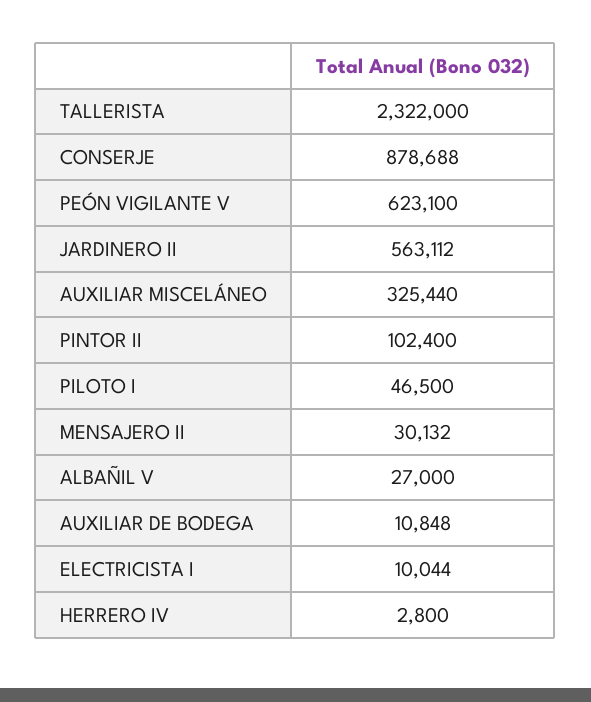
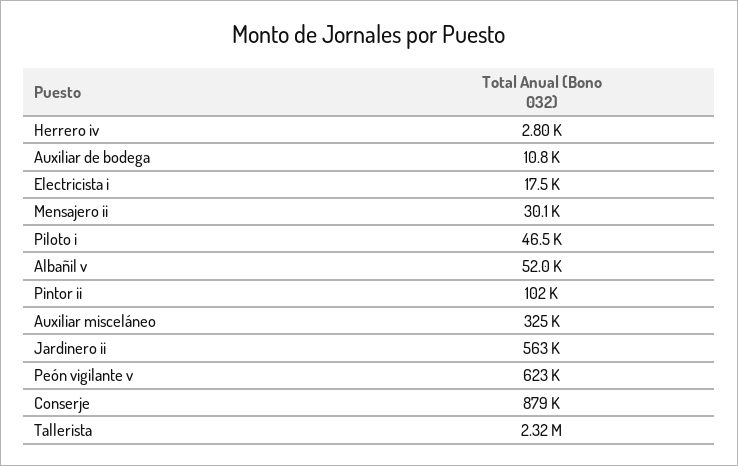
  {
    "TALLERISTA": 2322000,
    "CONSERJE": 878688,
    "PEÓN VIGILANTE V": 623100,
    "JARDINERO II": 563112,
    "AUXILIAR MISCELÁNEO": 325440,
    "PINTOR II": 102400,
    "PILOTO I": 46500,
    "MENSAJERO II": 30132,
-   "ALBAÑIL V": 27000,
+   "ALBAÑIL V": 52000,
    "AUXILIAR DE BODEGA": 10848,
-   "ELECTRICISTA I": 10044,
+   "ELECTRICISTA I": 17500,
    "HERRERO IV": 2800
  }

